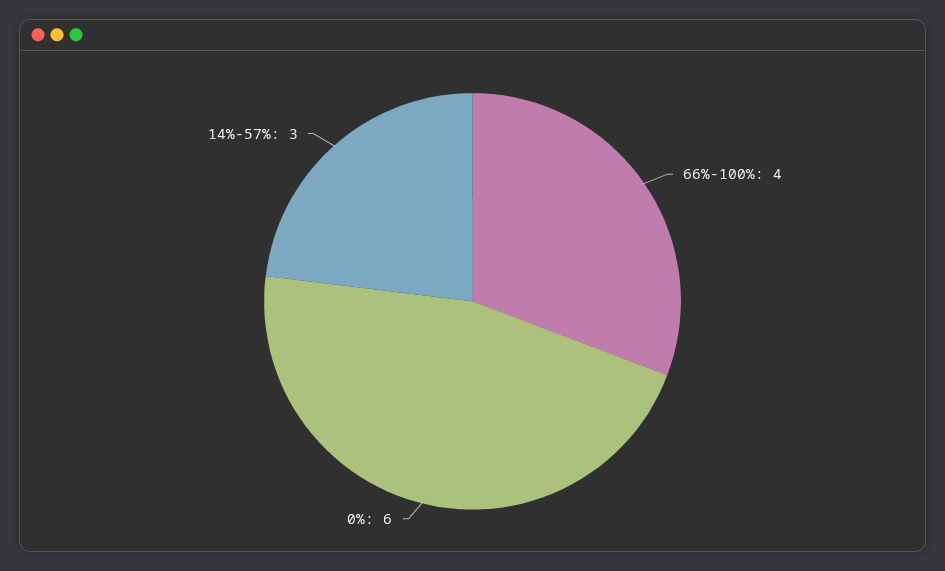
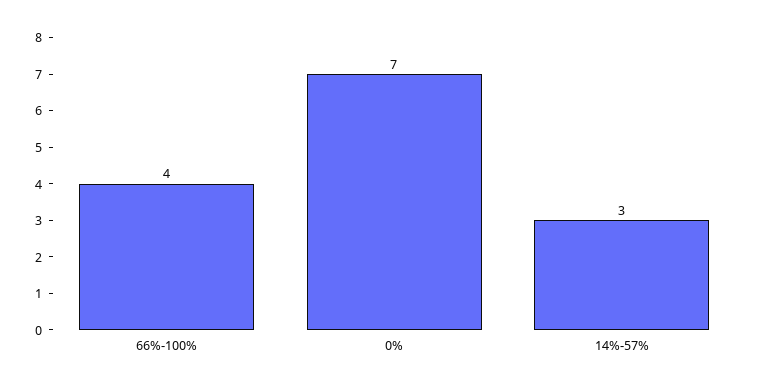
  {
    "66%-100%": 4,
-   "0%": 6,
+   "0%": 7,
    "14%-57%": 3
  }

